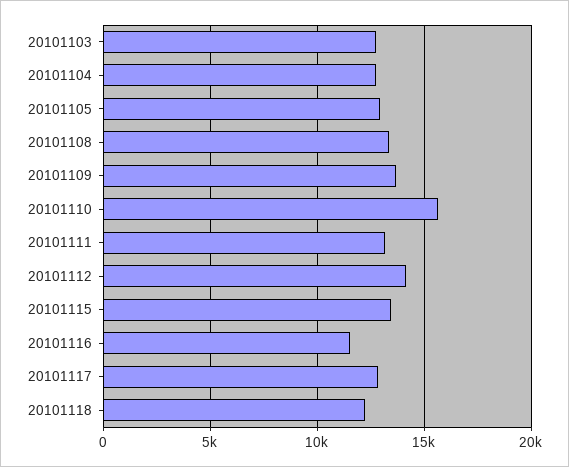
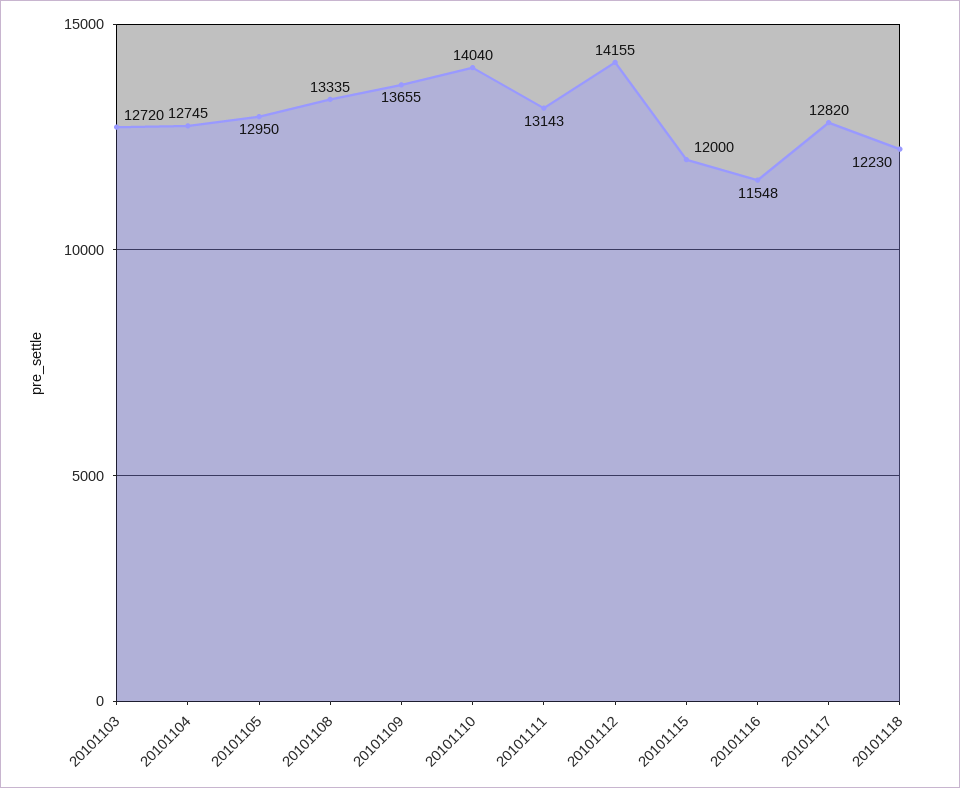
  {
    "20101103": 12720,
    "20101104": 12745,
    "20101105": 12950,
    "20101108": 13335,
    "20101109": 13655,
-   "20101110": 15500,
+   "20101110": 14040,
    "20101111": 13143,
    "20101112": 14155,
-   "20101115": 13500,
+   "20101115": 12000,
    "20101116": 11548,
    "20101117": 12820,
    "20101118": 12230
  }

